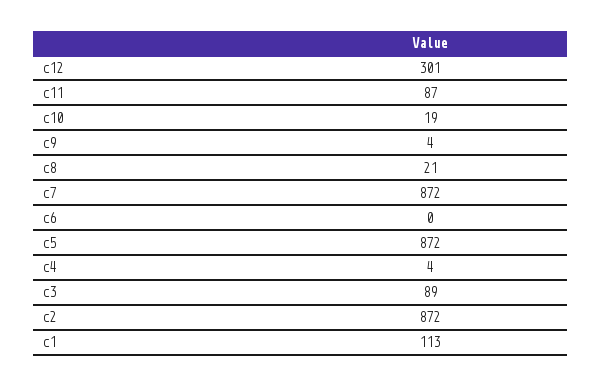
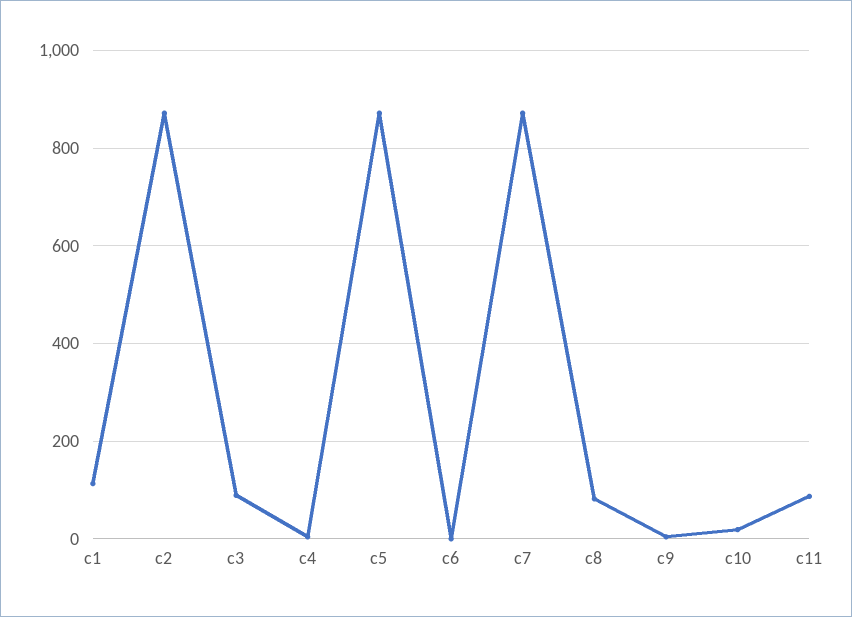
  {
-   "c12": 301,
    "c11": 87,
    "c10": 19,
    "c9": 4,
-   "c8": 21,
+   "c8": 80,
    "c7": 872,
    "c6": 0,
    "c5": 872,
    "c4": 4,
    "c3": 89,
    "c2": 872,
    "c1": 113
  }

